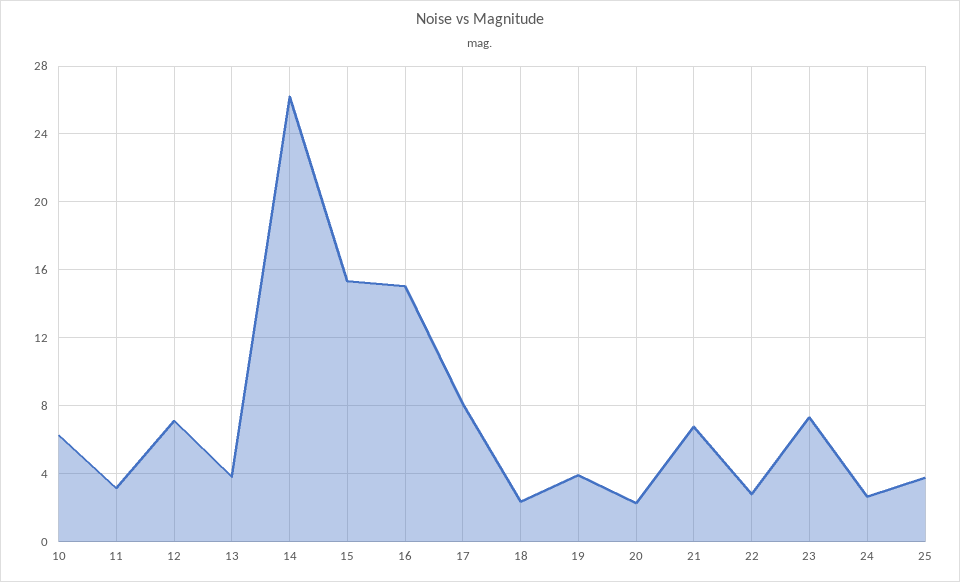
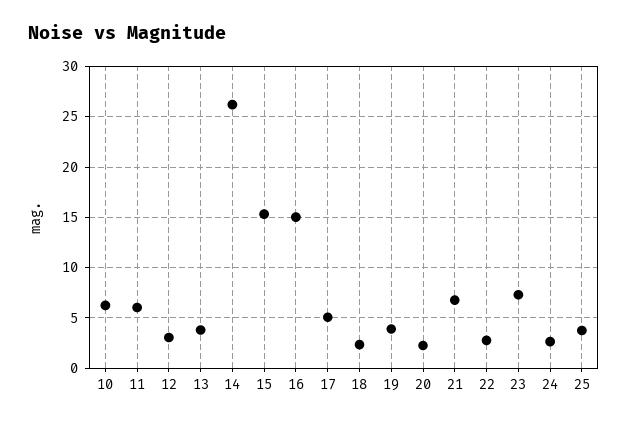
  {
    "10": 6.5,
-   "11": 3,
+   "11": 6,
-   "12": 7,
+   "12": 3,
    "13": 4,
    "14": 26,
    "15": 15.5,
    "16": 15,
-   "17": 8,
+   "17": 5,
    "18": 2.5,
    "19": 4,
    "20": 2.5,
    "21": 7,
    "22": 3,
    "23": 7.5,
    "24": 2.5,
    "25": 4
  }

